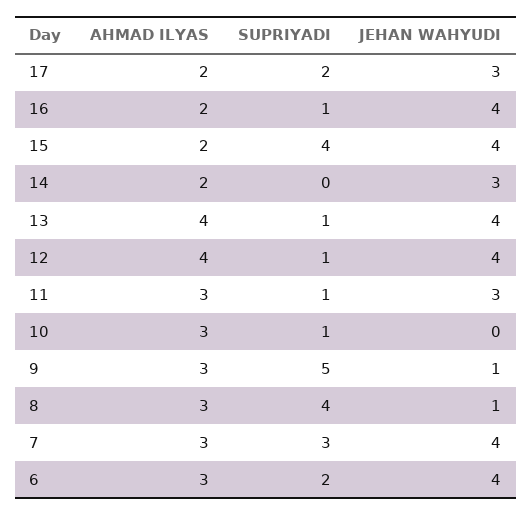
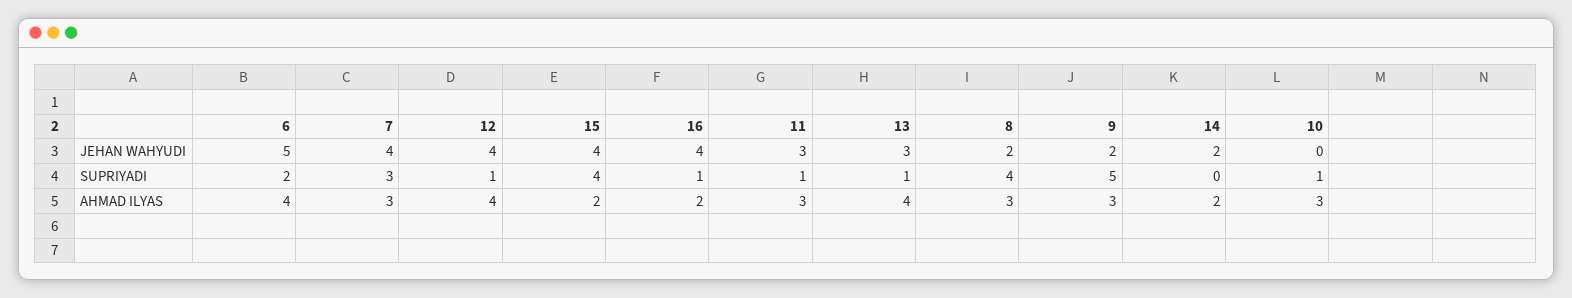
  {
    "AHMAD ILYAS": {
-     "17": 2,
      "16": 2,
      "15": 2,
      "14": 2,
      "13": 4,
      "12": 4,
      "11": 3,
      "10": 3,
      "9": 3,
      "8": 3,
      "7": 3,
-     "6": 3
+     "6": 4
    },
    "SUPRIYADI": {
-     "17": 2,
      "16": 1,
      "15": 4,
      "14": 0,
      "13": 1,
      "12": 1,
      "11": 1,
      "10": 1,
      "9": 5,
      "8": 4,
      "7": 3,
      "6": 2
    },
    "JEHAN WAHYUDI": {
-     "17": 3,
      "16": 4,
      "15": 4,
-     "14": 3,
+     "14": 2,
-     "13": 4,
+     "13": 3,
      "12": 4,
      "11": 3,
      "10": 0,
-     "9": 1,
+     "9": 2,
-     "8": 1,
+     "8": 2,
      "7": 4,
-     "6": 4
+     "6": 5
    }
  }

